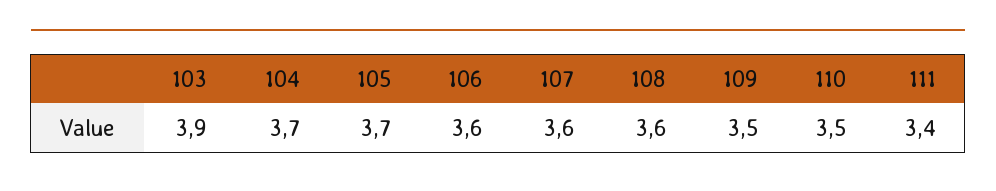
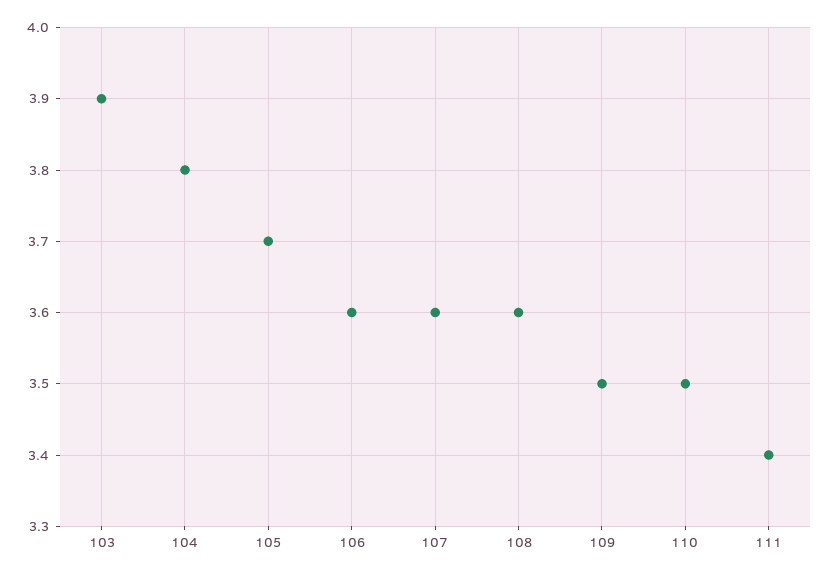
  {
    "103": 3.9,
-   "104": 3.7,
+   "104": 3.8,
    "105": 3.7,
    "106": 3.6,
    "107": 3.6,
    "108": 3.6,
    "109": 3.5,
    "110": 3.5,
    "111": 3.4
  }

